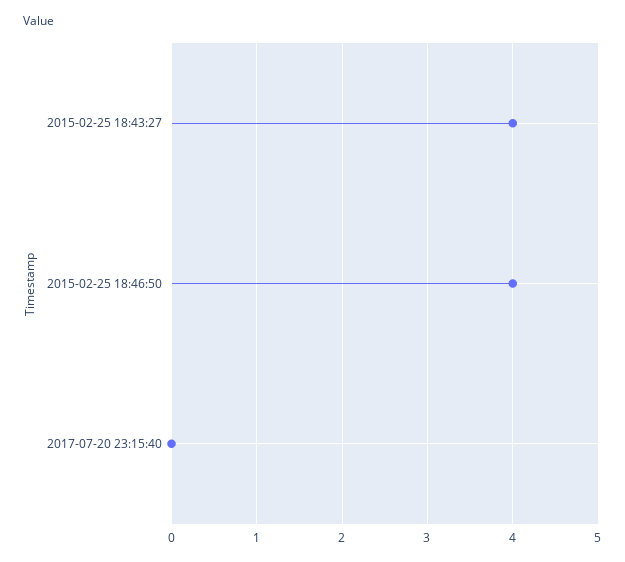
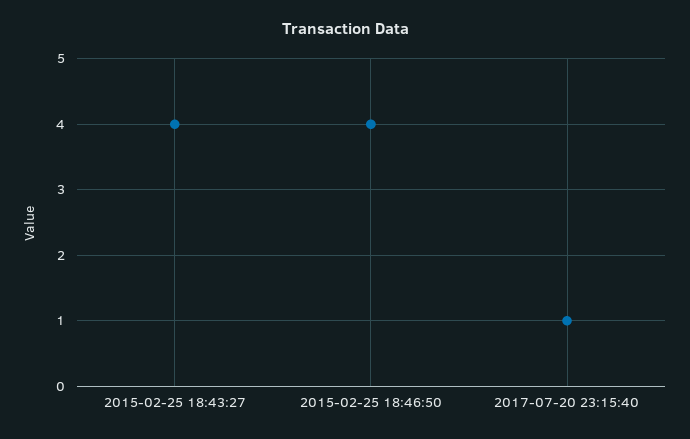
  {
    "2015-02-25 18:43:27": 4,
    "2015-02-25 18:46:50": 4,
-   "2017-07-20 23:15:40": 0
+   "2017-07-20 23:15:40": 1
  }

